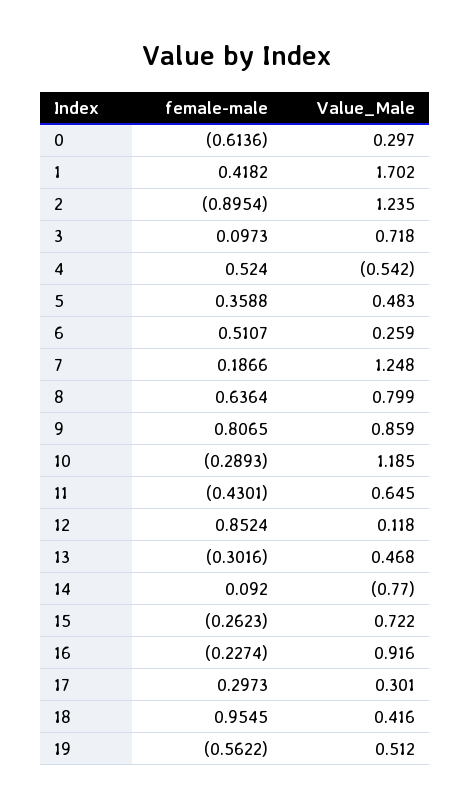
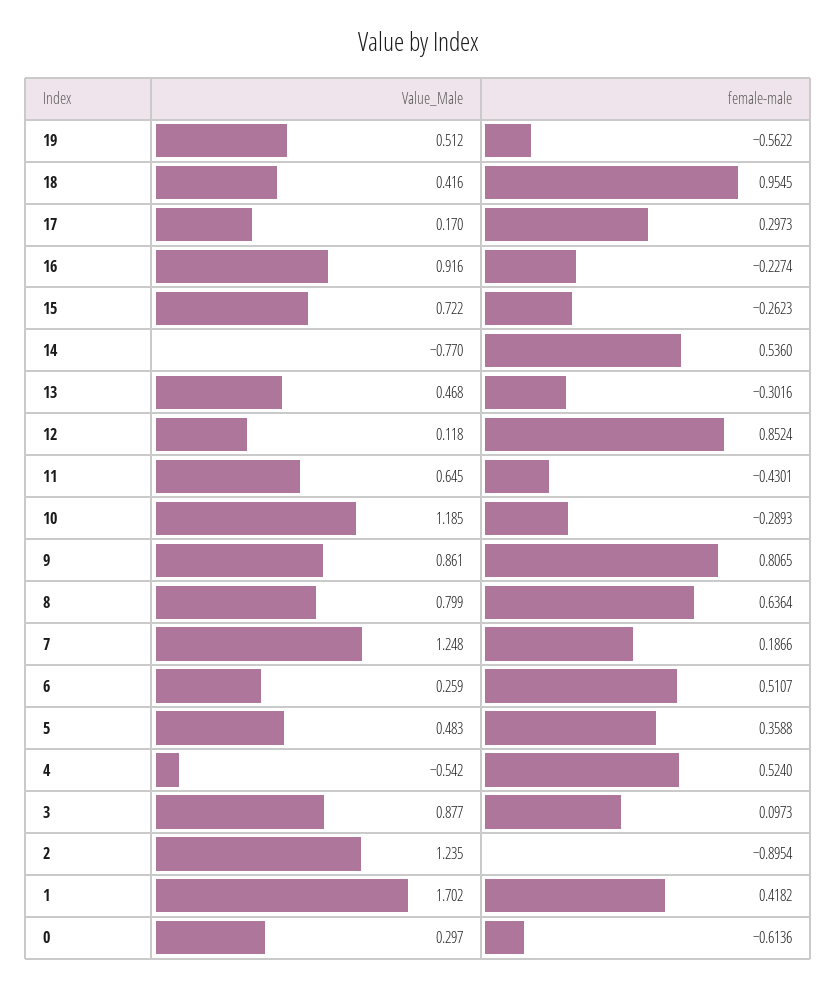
  {
    "female-male": {
      "0": -0.6136,
      "1": 0.4182,
      "2": -0.8954,
      "3": 0.0973,
      "4": 0.524,
      "5": 0.3588,
      "6": 0.5107,
      "7": 0.1866,
      "8": 0.6364,
      "9": 0.8065,
      "10": -0.2893,
      "11": -0.4301,
      "12": 0.8524,
      "13": -0.3016,
-     "14": 0.092,
+     "14": 0.536,
      "15": -0.2623,
      "16": -0.2274,
      "17": 0.2973,
      "18": 0.9545,
      "19": -0.5622
    },
    "Value_Male": {
      "0": 0.297,
      "1": 1.702,
      "2": 1.235,
-     "3": 0.718,
+     "3": 0.877,
      "4": -0.542,
      "5": 0.483,
      "6": 0.259,
      "7": 1.248,
      "8": 0.799,
-     "9": 0.859,
+     "9": 0.861,
      "10": 1.185,
      "11": 0.645,
      "12": 0.118,
      "13": 0.468,
      "14": -0.77,
      "15": 0.722,
      "16": 0.916,
-     "17": 0.301,
+     "17": 0.17,
      "18": 0.416,
      "19": 0.512
    }
  }

